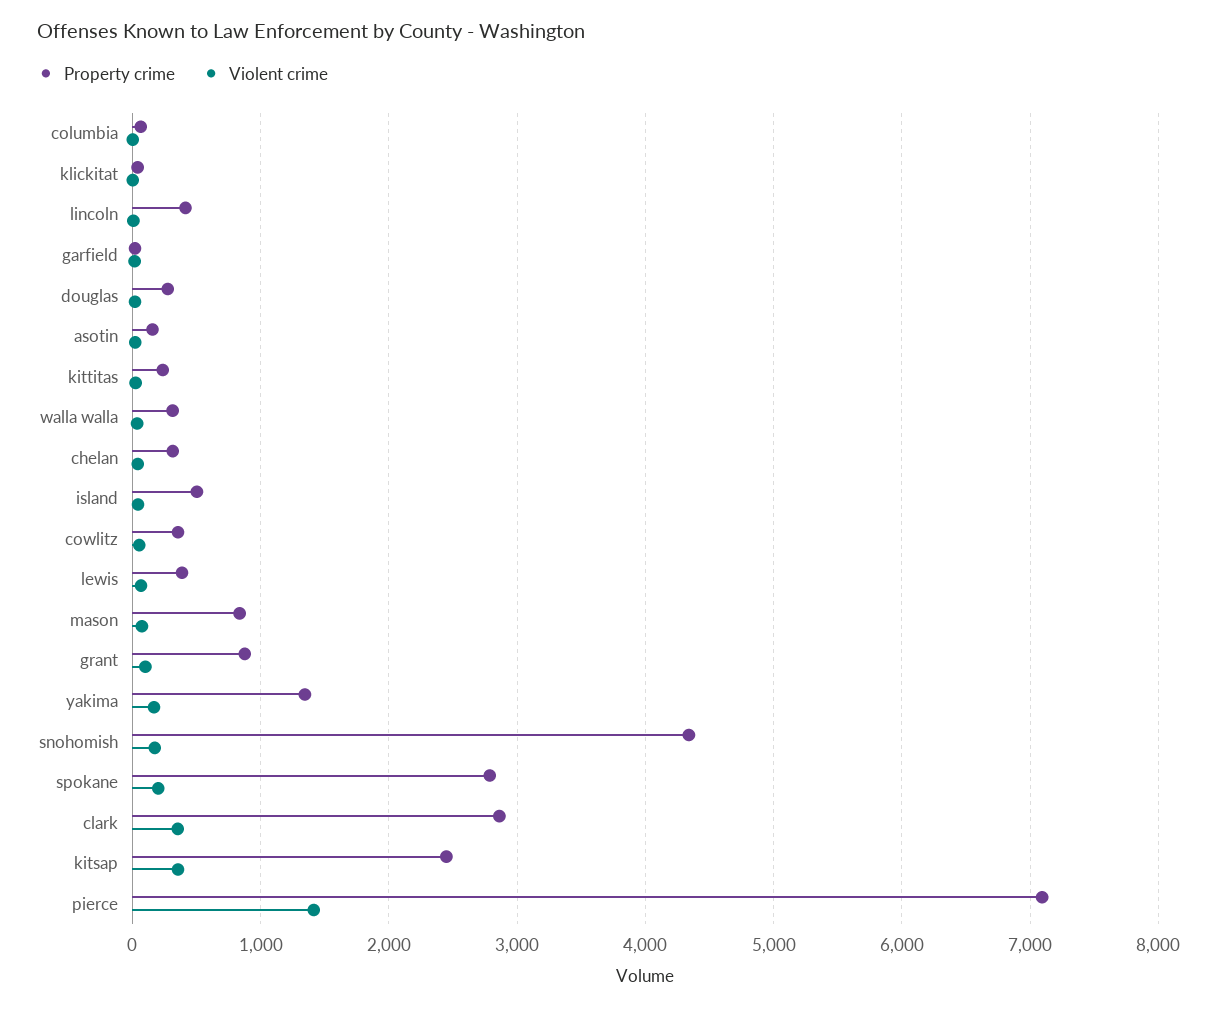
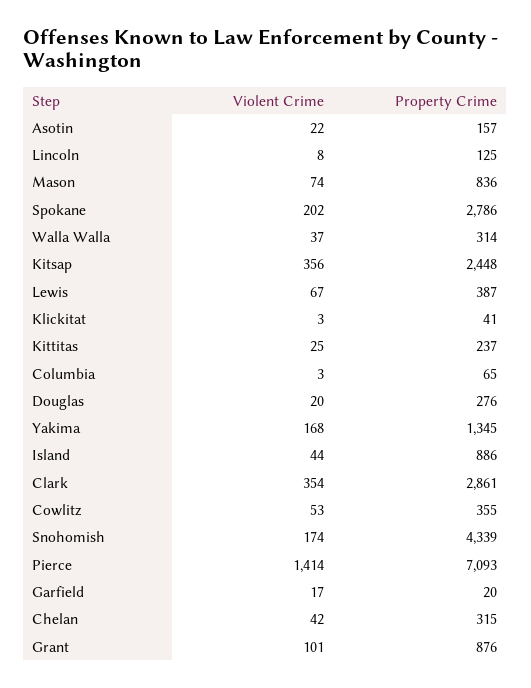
  {
    "Property crime": {
      "columbia": 65,
      "klickitat": 41,
-     "lincoln": 400,
+     "lincoln": 125,
      "garfield": 20,
      "douglas": 276,
      "asotin": 157,
      "kittitas": 237,
      "walla walla": 314,
      "chelan": 315,
-     "island": 500,
+     "island": 886,
      "cowlitz": 355,
      "lewis": 387,
      "mason": 836,
      "grant": 876,
      "yakima": 1345,
      "snohomish": 4339,
      "spokane": 2786,
      "clark": 2861,
      "kitsap": 2448,
      "pierce": 7093
    },
    "Violent crime": {
      "columbia": 3,
      "klickitat": 3,
      "lincoln": 8,
      "garfield": 17,
      "douglas": 20,
      "asotin": 22,
      "kittitas": 25,
      "walla walla": 37,
      "chelan": 42,
      "island": 44,
      "cowlitz": 53,
      "lewis": 67,
      "mason": 74,
      "grant": 101,
      "yakima": 168,
      "snohomish": 174,
      "spokane": 202,
      "clark": 354,
      "kitsap": 356,
      "pierce": 1414
    }
  }

